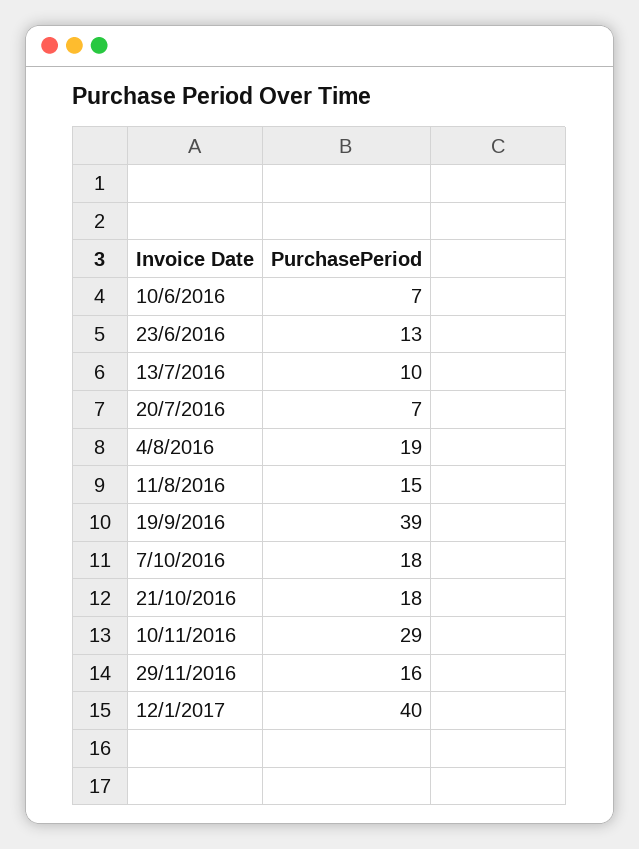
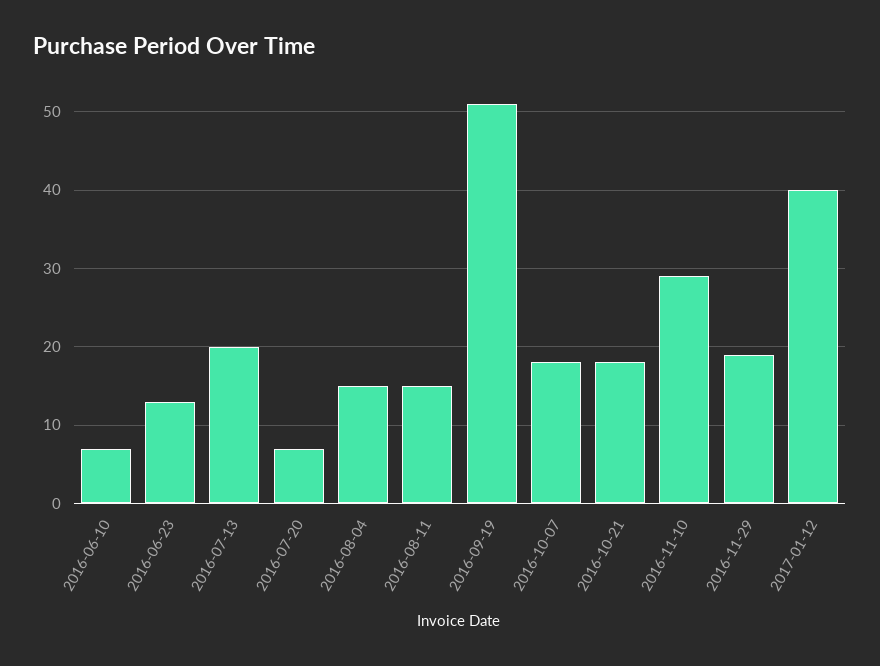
  {
    "10/6/2016": 7,
    "23/6/2016": 13,
-   "13/7/2016": 10,
+   "13/7/2016": 20,
    "20/7/2016": 7,
-   "4/8/2016": 19,
+   "4/8/2016": 15,
    "11/8/2016": 15,
-   "19/9/2016": 39,
+   "19/9/2016": 51,
    "7/10/2016": 18,
    "21/10/2016": 18,
    "10/11/2016": 29,
-   "29/11/2016": 16,
+   "29/11/2016": 19,
    "12/1/2017": 40
  }

